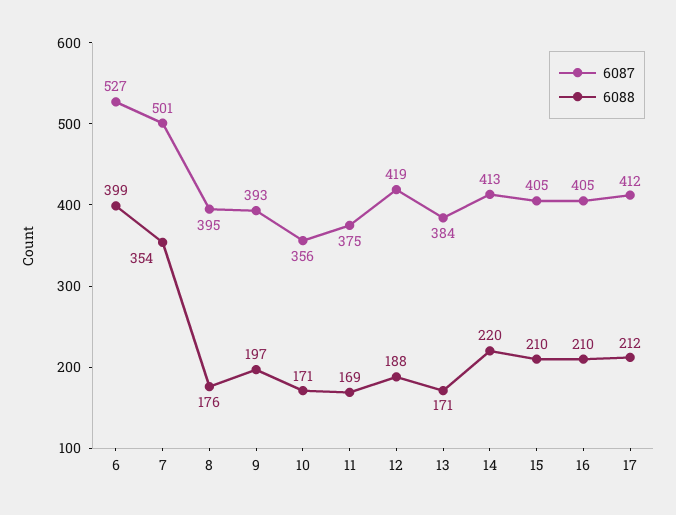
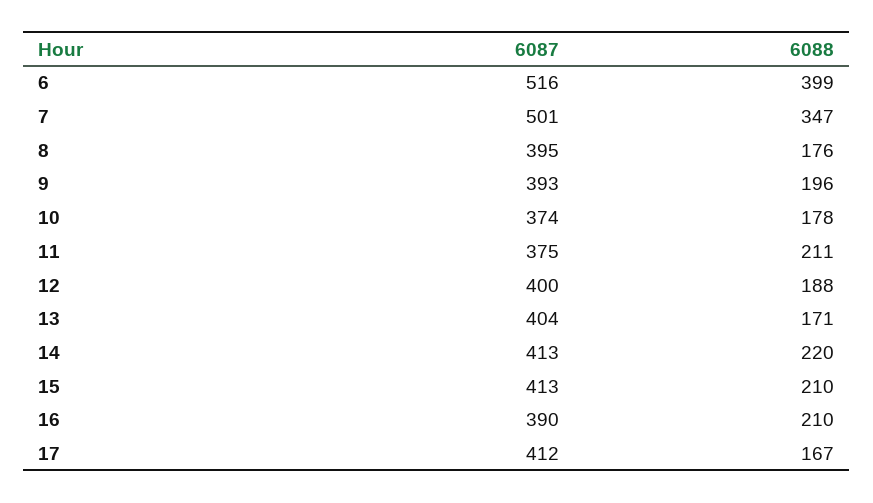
  {
    "6087": {
-     "6": 527,
+     "6": 516,
      "7": 501,
      "8": 395,
      "9": 393,
-     "10": 356,
+     "10": 374,
      "11": 375,
-     "12": 419,
+     "12": 400,
-     "13": 384,
+     "13": 404,
      "14": 413,
-     "15": 405,
+     "15": 413,
-     "16": 405,
+     "16": 390,
      "17": 412
    },
    "6088": {
      "6": 399,
-     "7": 354,
+     "7": 347,
      "8": 176,
-     "9": 197,
+     "9": 196,
-     "10": 171,
+     "10": 178,
-     "11": 169,
+     "11": 211,
      "12": 188,
      "13": 171,
      "14": 220,
      "15": 210,
      "16": 210,
-     "17": 212
+     "17": 167
    }
  }

